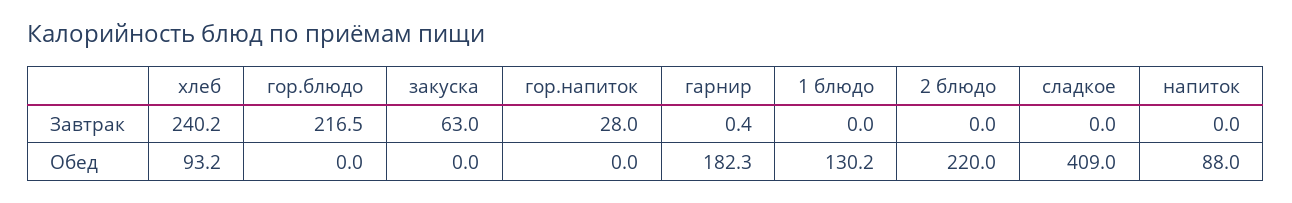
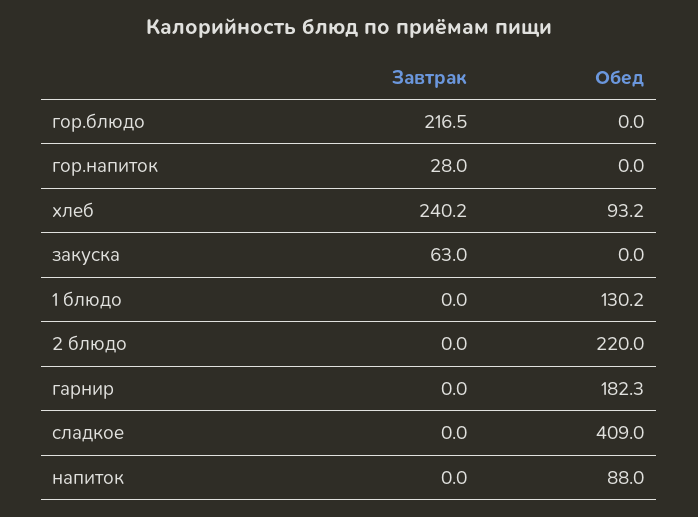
  {
    "хлеб": {
      "Завтрак": 240.2,
      "Обед": 93.2
    },
    "гор.блюдо": {
      "Завтрак": 216.5,
      "Обед": 0
    },
    "закуска": {
      "Завтрак": 63,
      "Обед": 0
    },
    "гор.напиток": {
      "Завтрак": 28,
      "Обед": 0
    },
    "гарнир": {
-     "Завтрак": 0.4,
+     "Завтрак": 0,
      "Обед": 182.3
    },
    "1 блюдо": {
      "Завтрак": 0,
      "Обед": 130.2
    },
    "2 блюдо": {
      "Завтрак": 0,
      "Обед": 220
    },
    "сладкое": {
      "Завтрак": 0,
      "Обед": 409
    },
    "напиток": {
      "Завтрак": 0,
      "Обед": 88
    }
  }

